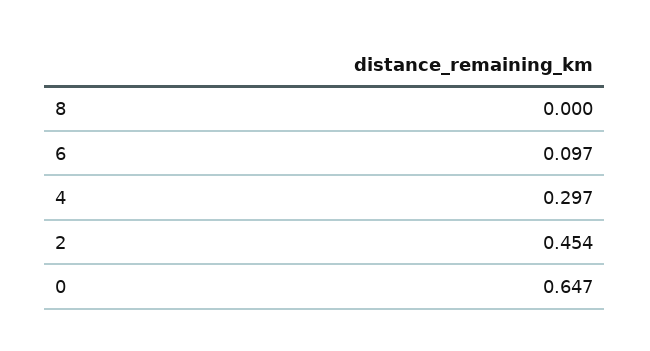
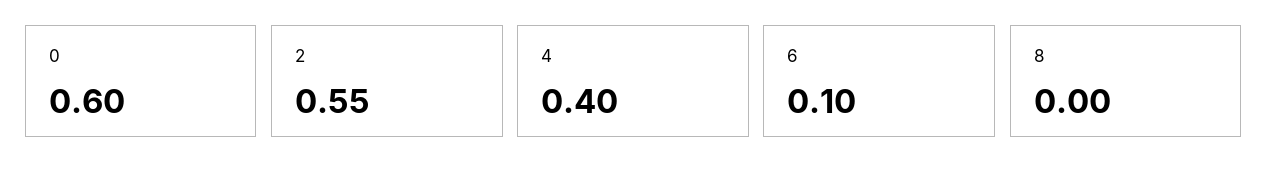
  {
    "8": 0,
    "6": 0.097,
-   "4": 0.297,
+   "4": 0.4,
-   "2": 0.454,
+   "2": 0.55,
-   "0": 0.647
+   "0": 0.6
  }

